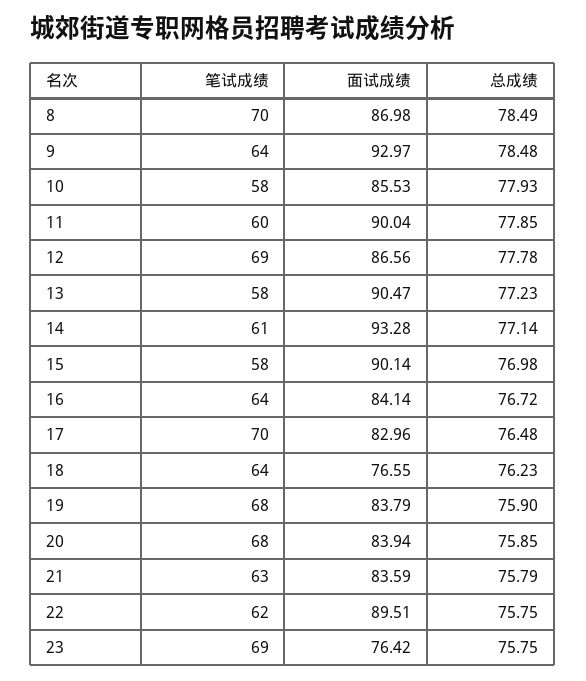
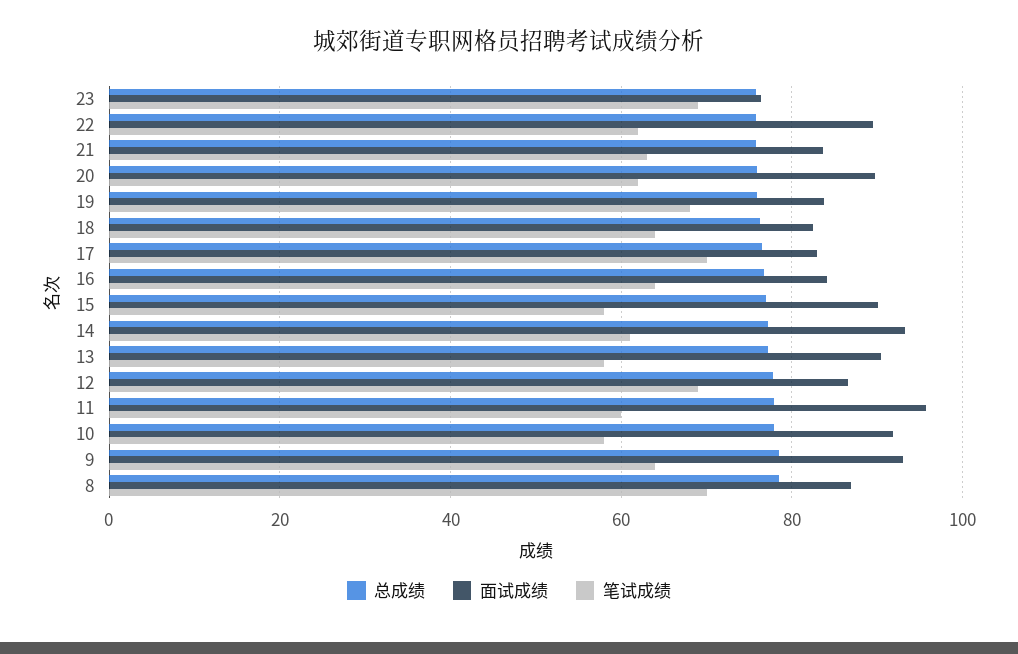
  {
    "笔试成绩": {
      "8": 70,
      "9": 64,
      "10": 58,
      "11": 60,
      "12": 69,
      "13": 58,
      "14": 61,
      "15": 58,
      "16": 64,
      "17": 70,
      "18": 64,
      "19": 68,
-     "20": 68,
+     "20": 62,
      "21": 63,
      "22": 62,
      "23": 69
    },
    "面试成绩": {
      "8": 86.98,
      "9": 92.97,
-     "10": 85.53,
+     "10": 92,
-     "11": 90.04,
+     "11": 96,
      "12": 86.56,
      "13": 90.47,
      "14": 93.28,
      "15": 90.14,
      "16": 84.14,
      "17": 82.96,
-     "18": 76.55,
+     "18": 82,
      "19": 83.79,
-     "20": 83.94,
+     "20": 90,
      "21": 83.59,
      "22": 89.51,
      "23": 76.42
    },
    "总成绩": {
      "8": 78.49,
      "9": 78.48,
      "10": 77.93,
      "11": 77.85,
      "12": 77.78,
      "13": 77.23,
      "14": 77.14,
      "15": 76.98,
      "16": 76.72,
      "17": 76.48,
      "18": 76.23,
      "19": 75.9,
      "20": 75.85,
      "21": 75.79,
      "22": 75.75,
      "23": 75.75
    }
  }

